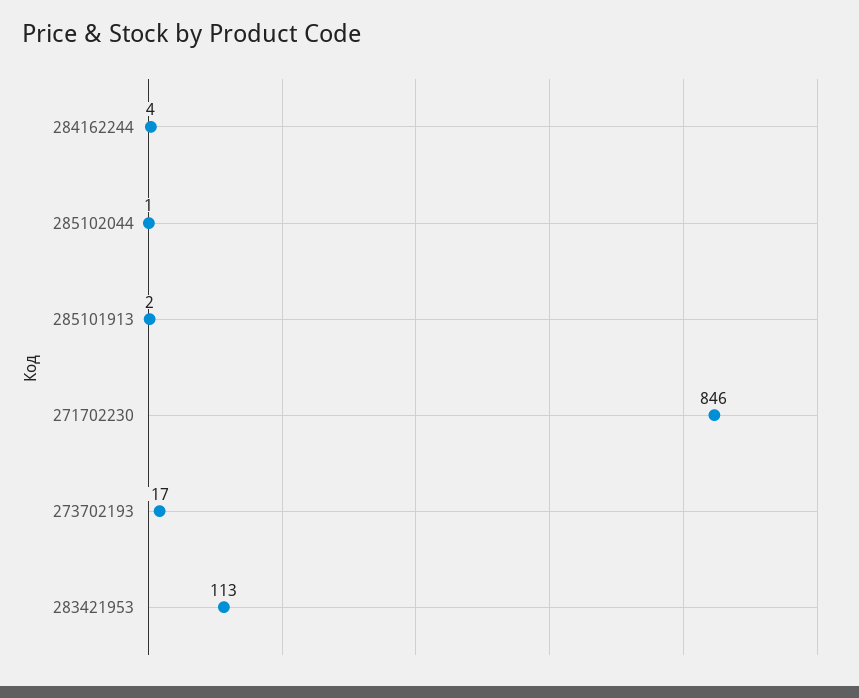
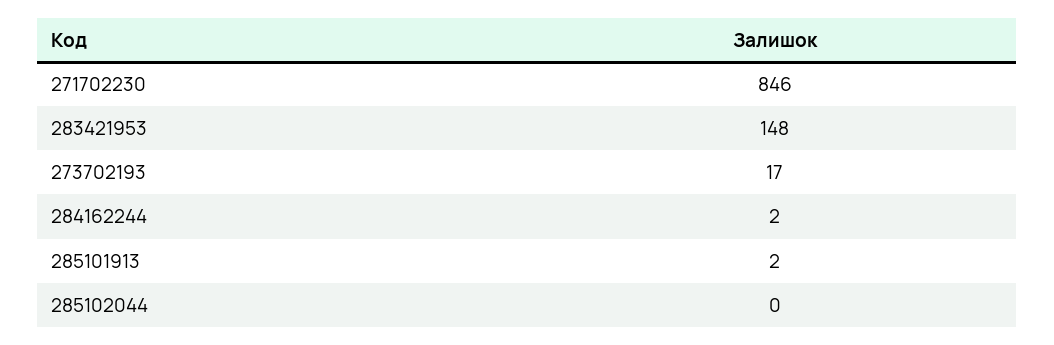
  {
-   "284162244": 4,
+   "284162244": 2,
-   "285102044": 1,
+   "285102044": 0,
    "285101913": 2,
    "271702230": 846,
    "273702193": 17,
-   "283421953": 113
+   "283421953": 148
  }

